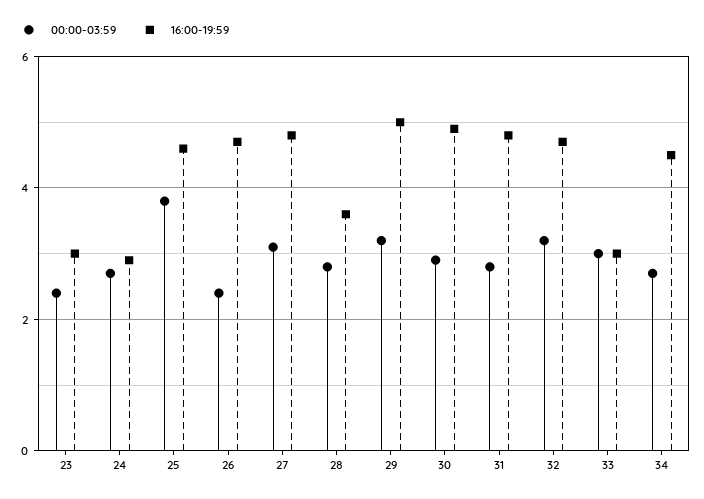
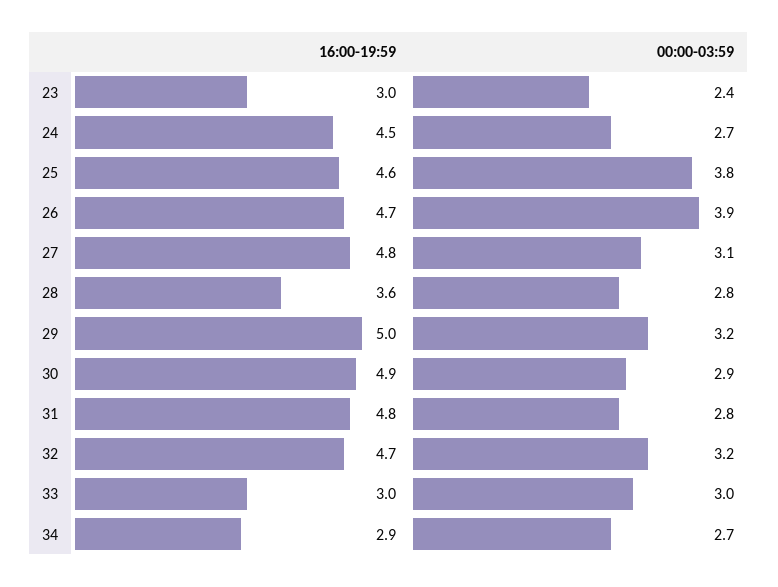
  {
    "00:00-03:59": {
      "23": 2.4,
      "24": 2.7,
      "25": 3.8,
-     "26": 2.5,
+     "26": 3.9,
      "27": 3.1,
      "28": 2.8,
      "29": 3.2,
      "30": 2.9,
      "31": 2.8,
      "32": 3.2,
      "33": 3,
      "34": 2.7
    },
    "16:00-19:59": {
      "23": 3,
-     "24": 3,
+     "24": 4.5,
      "25": 4.6,
      "26": 4.7,
      "27": 4.8,
      "28": 3.6,
      "29": 5,
      "30": 4.9,
      "31": 4.8,
      "32": 4.7,
      "33": 3,
-     "34": 4.5
+     "34": 2.9
    }
  }

